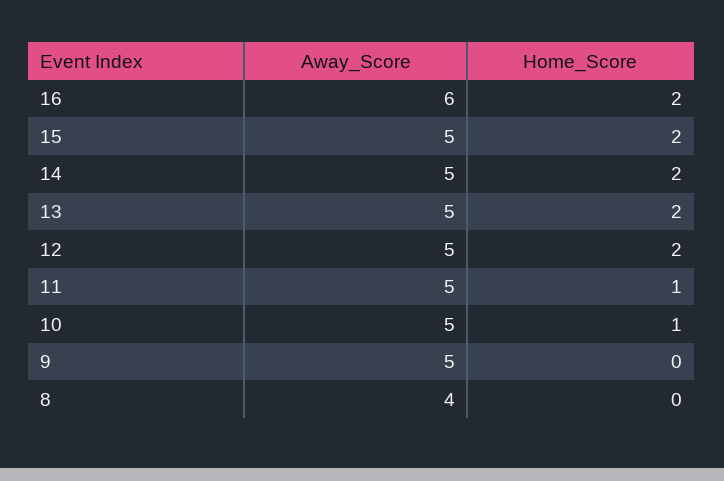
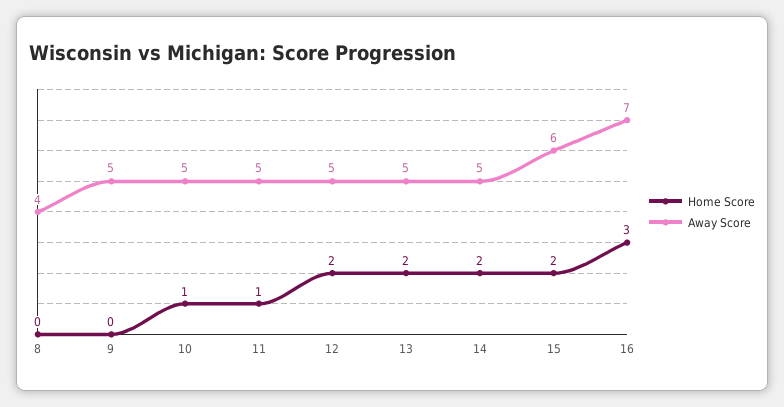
  {
    "Away_Score": {
-     "16": 6,
+     "16": 7,
-     "15": 5,
+     "15": 6,
      "14": 5,
      "13": 5,
      "12": 5,
      "11": 5,
      "10": 5,
      "9": 5,
      "8": 4
    },
    "Home_Score": {
-     "16": 2,
+     "16": 3,
      "15": 2,
      "14": 2,
      "13": 2,
      "12": 2,
      "11": 1,
      "10": 1,
      "9": 0,
      "8": 0
    }
  }

